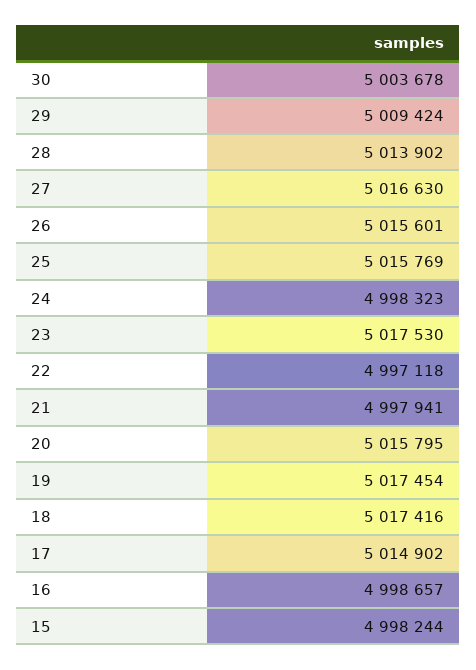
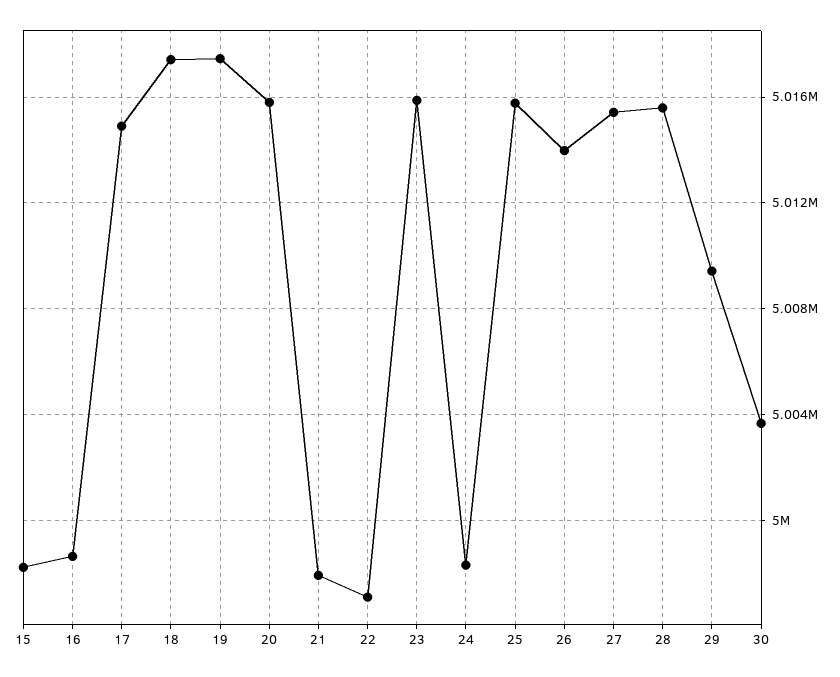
  {
    "30": 5003678,
    "29": 5009424,
-   "28": 5013902,
+   "28": 5015500,
-   "27": 5016630,
+   "27": 5015500,
-   "26": 5015601,
+   "26": 5014000,
    "25": 5015769,
    "24": 4998323,
-   "23": 5017530,
+   "23": 5016000,
    "22": 4997118,
    "21": 4997941,
    "20": 5015795,
    "19": 5017454,
    "18": 5017416,
    "17": 5014902,
    "16": 4998657,
    "15": 4998244
  }

